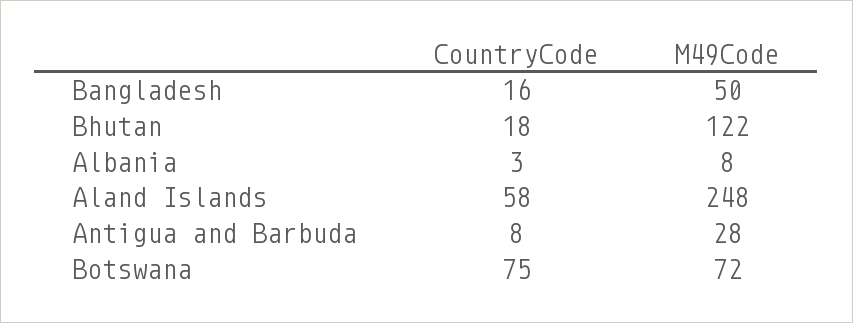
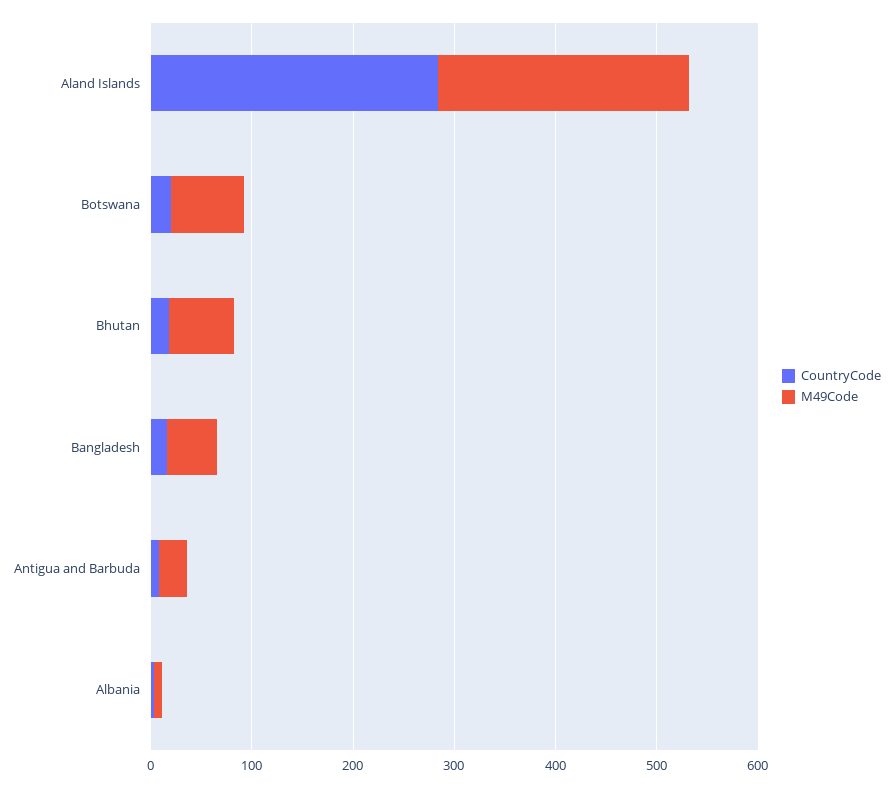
  {
    "CountryCode": {
      "Bangladesh": 16,
      "Bhutan": 18,
      "Albania": 3,
-     "Aland Islands": 58,
+     "Aland Islands": 280,
      "Antigua and Barbuda": 8,
-     "Botswana": 75
+     "Botswana": 20
    },
    "M49Code": {
      "Bangladesh": 50,
-     "Bhutan": 122,
+     "Bhutan": 60,
      "Albania": 8,
      "Aland Islands": 248,
      "Antigua and Barbuda": 28,
      "Botswana": 72
    }
  }

